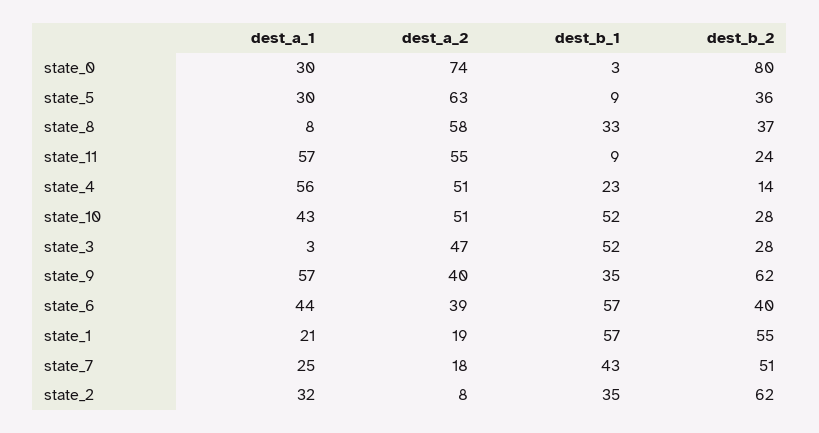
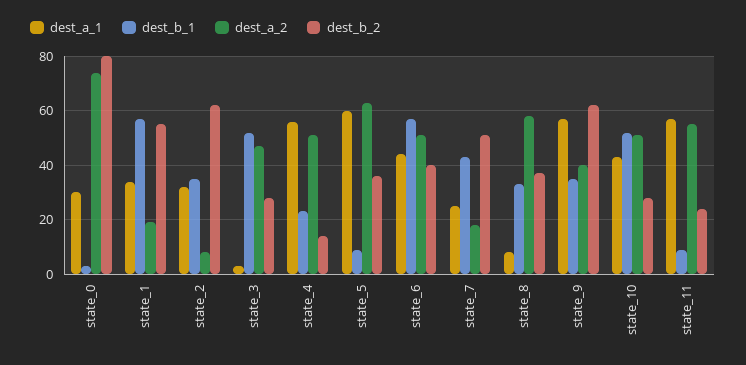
  {
    "dest_a_1": {
      "state_0": 30,
-     "state_5": 30,
+     "state_5": 60,
      "state_8": 8,
      "state_11": 57,
      "state_4": 56,
      "state_10": 43,
      "state_3": 3,
      "state_9": 57,
      "state_6": 44,
-     "state_1": 21,
+     "state_1": 35,
      "state_7": 25,
      "state_2": 32
    },
    "dest_a_2": {
      "state_0": 74,
      "state_5": 63,
      "state_8": 58,
      "state_11": 55,
      "state_4": 51,
      "state_10": 51,
      "state_3": 47,
      "state_9": 40,
-     "state_6": 39,
+     "state_6": 50,
      "state_1": 19,
      "state_7": 18,
      "state_2": 8
    },
    "dest_b_1": {
      "state_0": 3,
      "state_5": 9,
      "state_8": 33,
      "state_11": 9,
      "state_4": 23,
      "state_10": 52,
      "state_3": 52,
      "state_9": 35,
      "state_6": 57,
      "state_1": 57,
      "state_7": 43,
      "state_2": 35
    },
    "dest_b_2": {
      "state_0": 80,
      "state_5": 36,
      "state_8": 37,
      "state_11": 24,
      "state_4": 14,
      "state_10": 28,
      "state_3": 28,
      "state_9": 62,
      "state_6": 40,
      "state_1": 55,
      "state_7": 51,
      "state_2": 62
    }
  }

